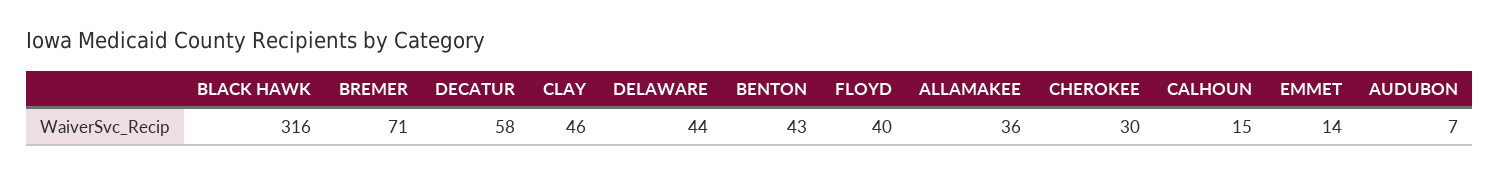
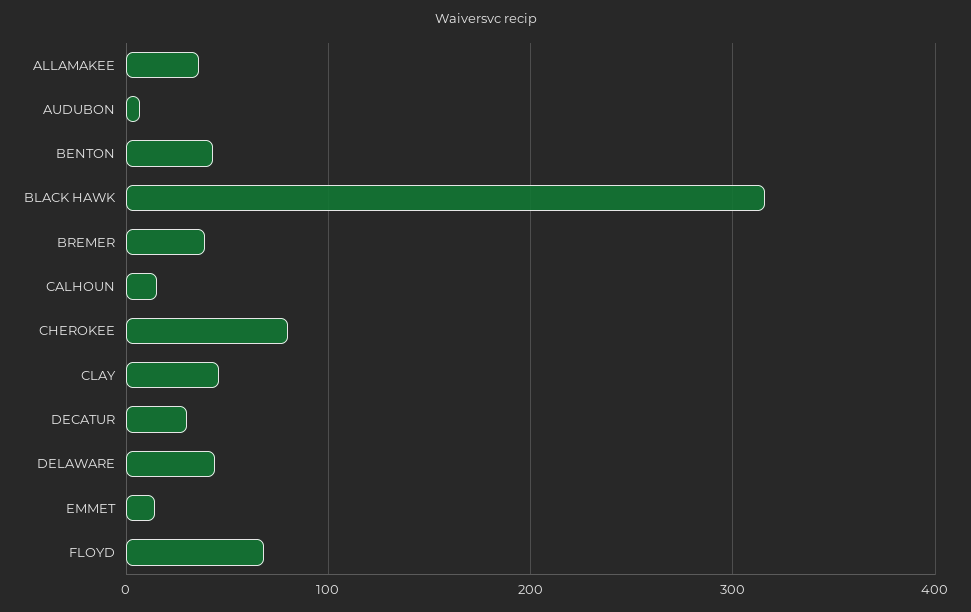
  {
    "BLACK HAWK": 316,
-   "BREMER": 71,
+   "BREMER": 40,
-   "DECATUR": 58,
+   "DECATUR": 30,
    "CLAY": 46,
    "DELAWARE": 44,
    "BENTON": 43,
-   "FLOYD": 40,
+   "FLOYD": 70,
    "ALLAMAKEE": 36,
-   "CHEROKEE": 30,
+   "CHEROKEE": 80,
    "CALHOUN": 15,
    "EMMET": 14,
    "AUDUBON": 7
  }

